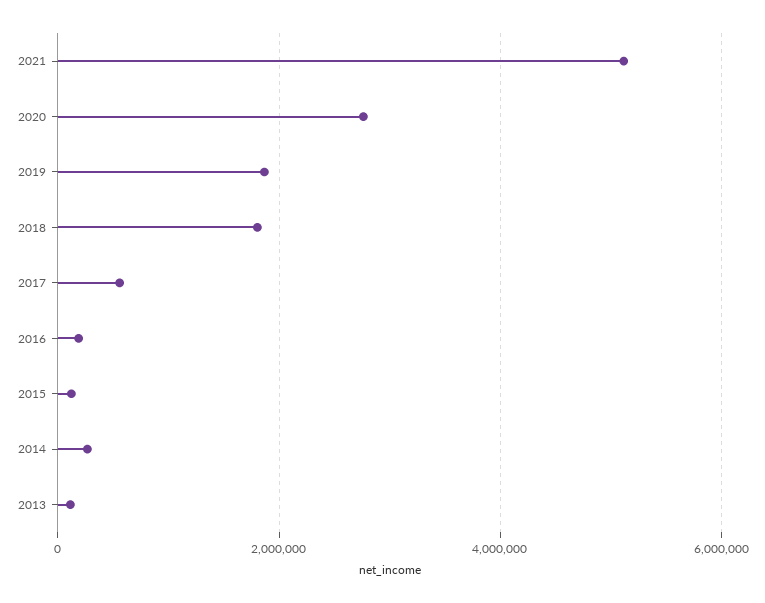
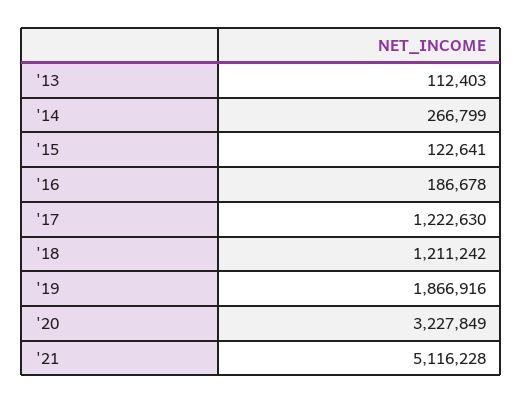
  {
    "2021": 5116228,
-   "2020": 2800000,
+   "2020": 3227849,
    "2019": 1866916,
-   "2018": 1800000,
+   "2018": 1211242,
-   "2017": 600000,
+   "2017": 1222630,
    "2016": 186678,
    "2015": 122641,
    "2014": 266799,
    "2013": 112403
  }

